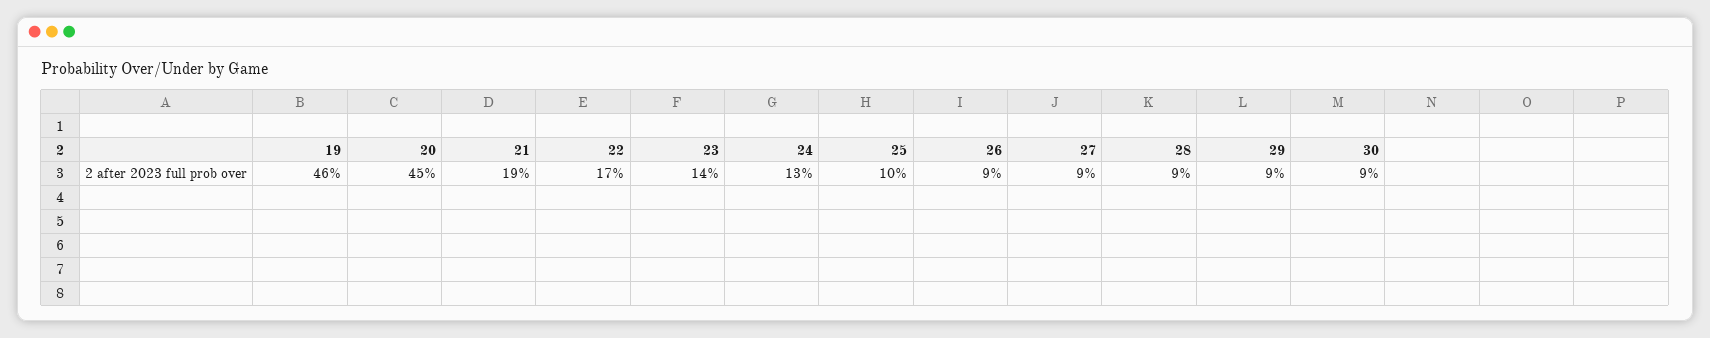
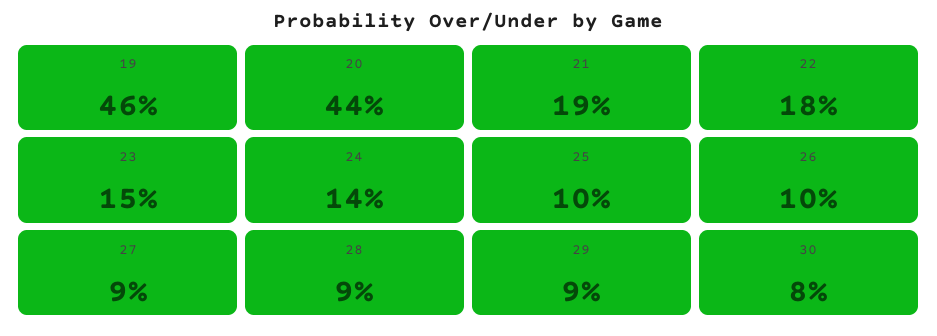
  {
    "19": 46,
-   "20": 45,
+   "20": 44,
    "21": 19,
-   "22": 17,
+   "22": 18,
-   "23": 14,
+   "23": 15,
-   "24": 13,
+   "24": 14,
    "25": 10,
-   "26": 9,
+   "26": 10,
    "27": 9,
    "28": 9,
    "29": 9,
-   "30": 9
+   "30": 8
  }

